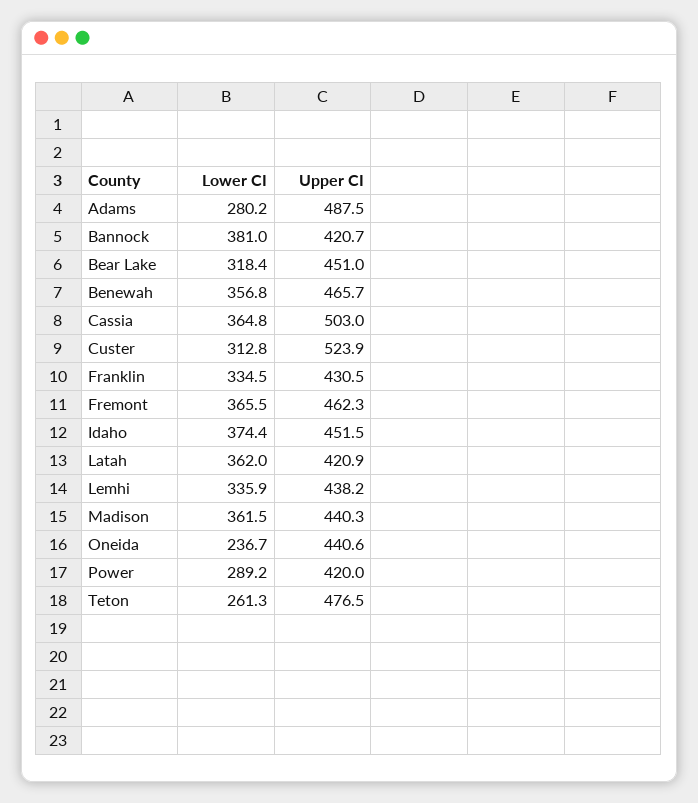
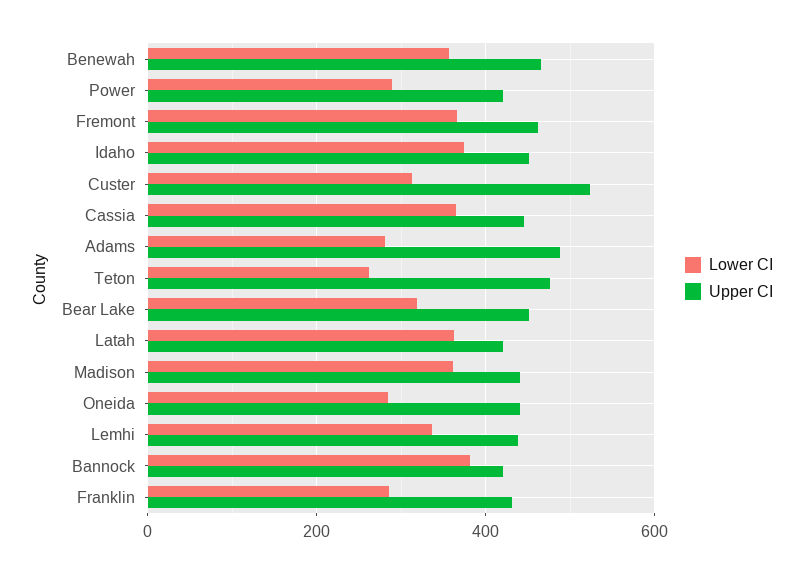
  {
    "Lower CI": {
      "Adams": 280.2,
      "Bannock": 381,
      "Bear Lake": 318.4,
      "Benewah": 356.8,
      "Cassia": 364.8,
      "Custer": 312.8,
-     "Franklin": 334.5,
+     "Franklin": 280,
      "Fremont": 365.5,
      "Idaho": 374.4,
      "Latah": 362,
      "Lemhi": 335.9,
      "Madison": 361.5,
-     "Oneida": 236.7,
+     "Oneida": 280,
      "Power": 289.2,
      "Teton": 261.3
    },
    "Upper CI": {
      "Adams": 487.5,
      "Bannock": 420.7,
      "Bear Lake": 451,
      "Benewah": 465.7,
-     "Cassia": 503,
+     "Cassia": 440,
      "Custer": 523.9,
      "Franklin": 430.5,
      "Fremont": 462.3,
      "Idaho": 451.5,
      "Latah": 420.9,
      "Lemhi": 438.2,
      "Madison": 440.3,
      "Oneida": 440.6,
      "Power": 420,
      "Teton": 476.5
    }
  }

